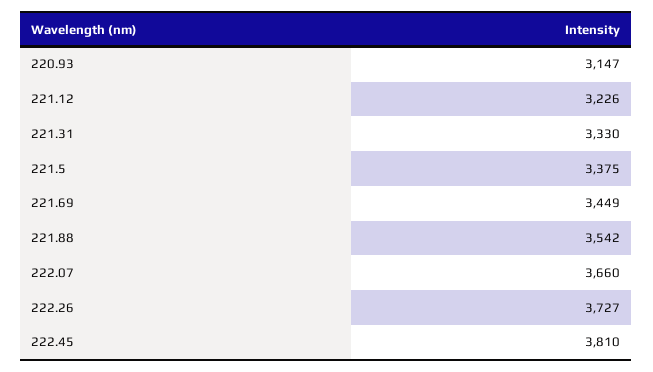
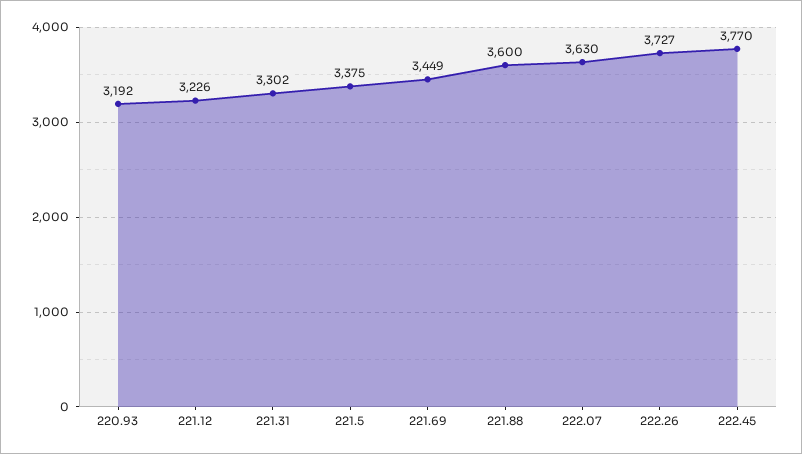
  {
-   "220.93": 3147,
+   "220.93": 3192,
    "221.12": 3226,
-   "221.31": 3330,
+   "221.31": 3302,
    "221.5": 3375,
    "221.69": 3449,
-   "221.88": 3542,
+   "221.88": 3600,
-   "222.07": 3660,
+   "222.07": 3630,
    "222.26": 3727,
-   "222.45": 3810
+   "222.45": 3770
  }

